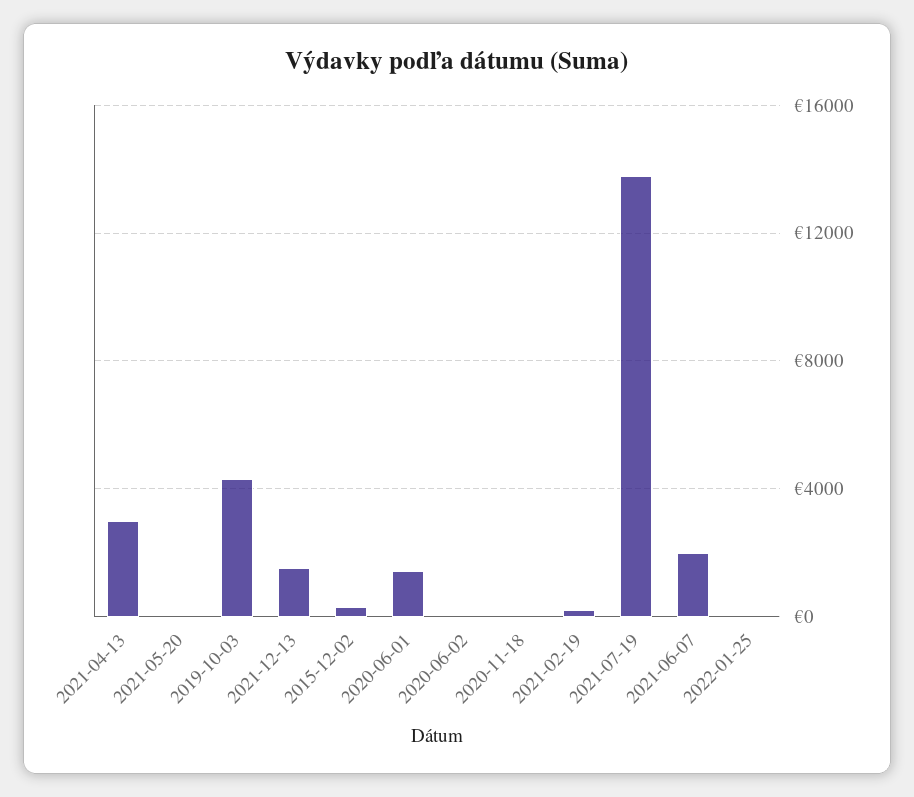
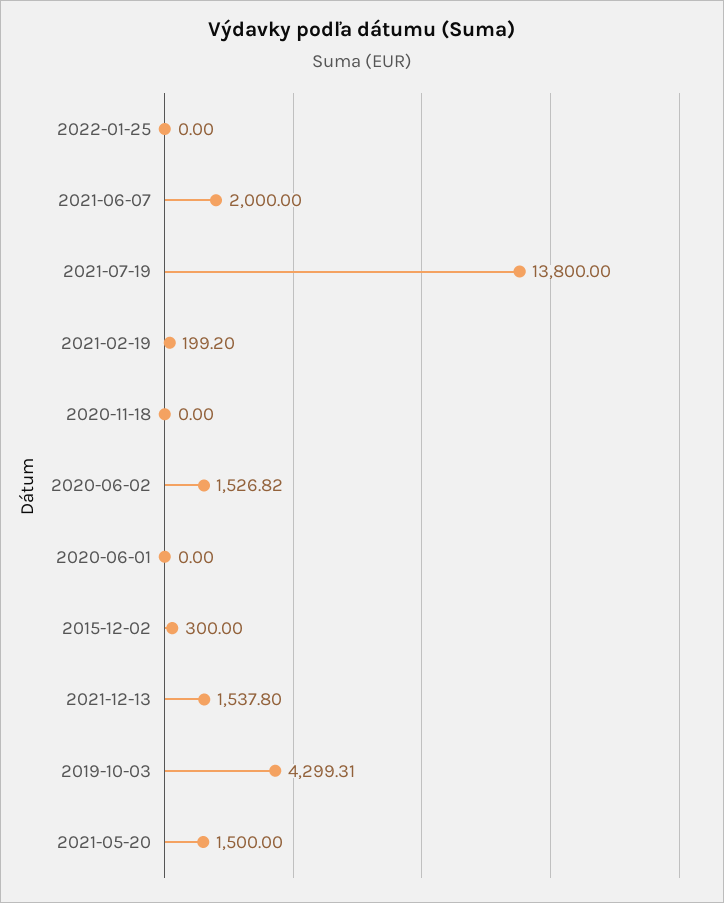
  {
-   "2021-04-13": 3000,
-   "2021-05-20": 0,
+   "2021-05-20": 1500,
    "2019-10-03": 4299.31,
    "2021-12-13": 1537.8,
    "2015-12-02": 300,
-   "2020-06-01": 1500,
+   "2020-06-01": 0,
-   "2020-06-02": 0,
+   "2020-06-02": 1526.82,
    "2020-11-18": 0,
    "2021-02-19": 199.2,
    "2021-07-19": 13800,
    "2021-06-07": 2000,
    "2022-01-25": 0
  }

